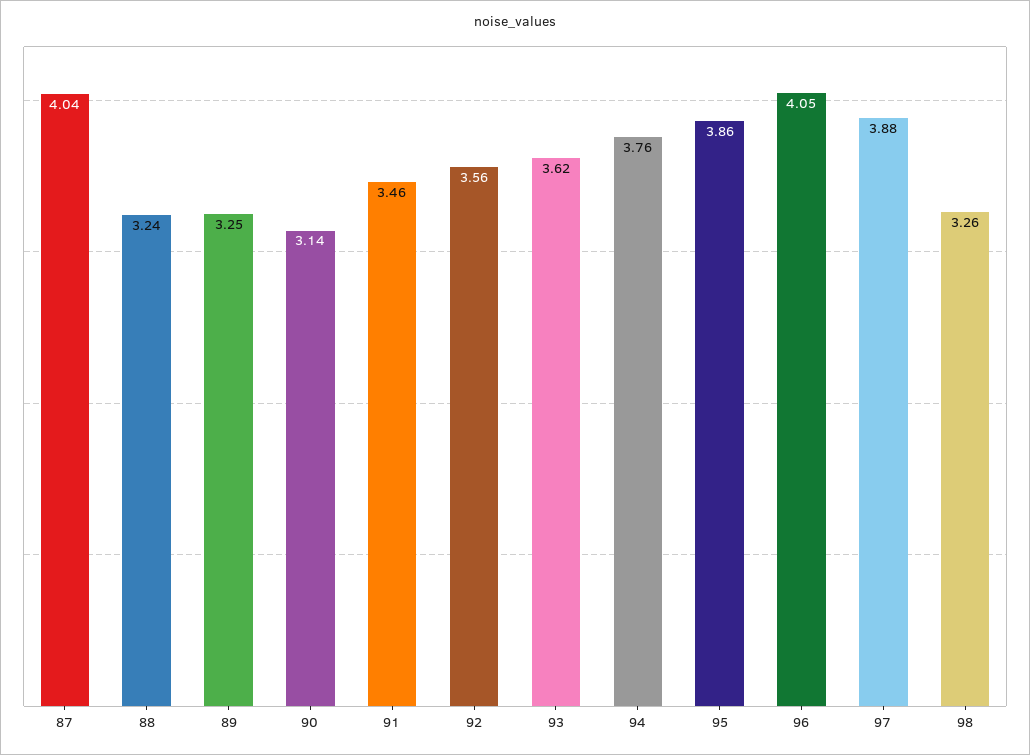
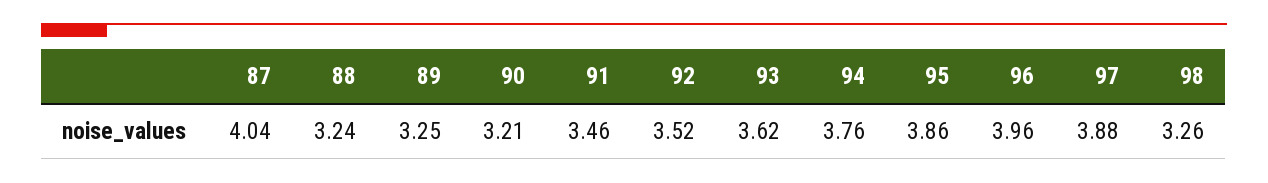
  {
    "87": 4.04,
    "88": 3.24,
    "89": 3.25,
-   "90": 3.14,
+   "90": 3.21,
    "91": 3.46,
-   "92": 3.56,
+   "92": 3.52,
    "93": 3.62,
    "94": 3.76,
    "95": 3.86,
-   "96": 4.05,
+   "96": 3.96,
    "97": 3.88,
    "98": 3.26
  }

